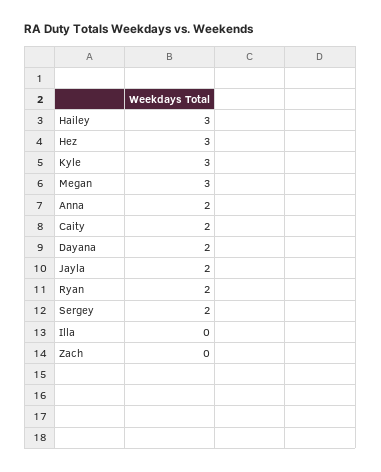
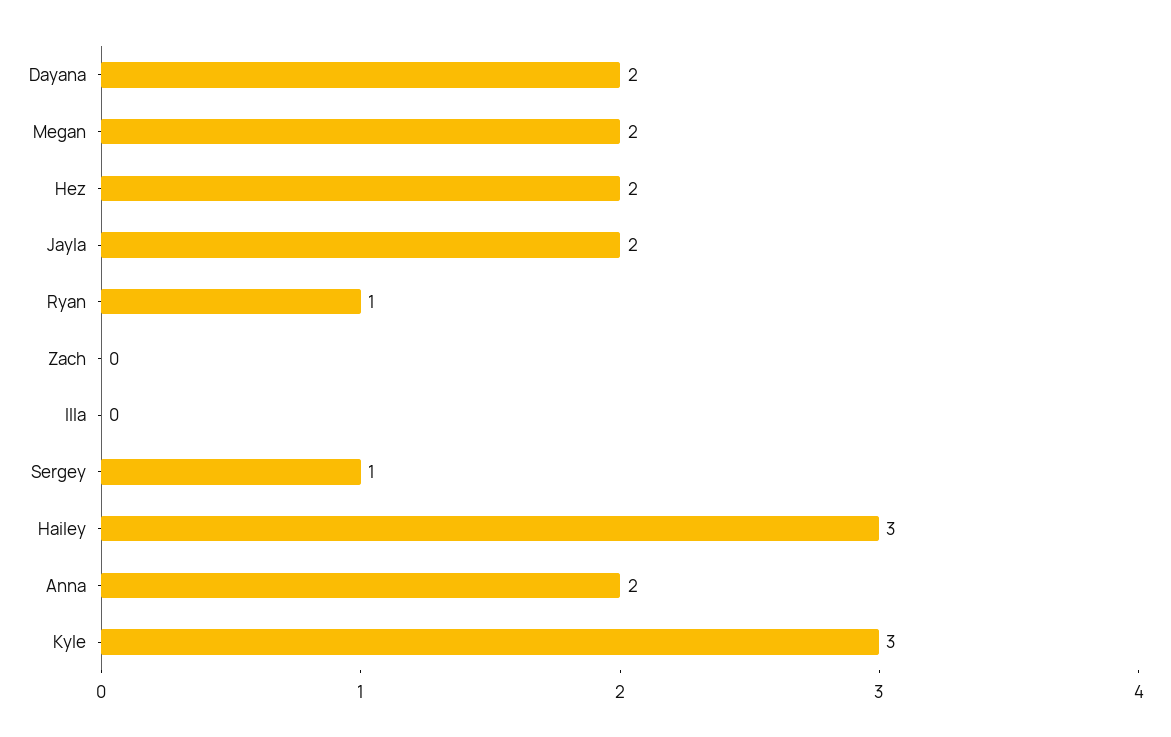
  {
    "Hailey": 3,
-   "Hez": 3,
+   "Hez": 2,
    "Kyle": 3,
-   "Megan": 3,
+   "Megan": 2,
    "Anna": 2,
-   "Caity": 2,
    "Dayana": 2,
    "Jayla": 2,
-   "Ryan": 2,
+   "Ryan": 1,
-   "Sergey": 2,
+   "Sergey": 1,
    "Illa": 0,
    "Zach": 0
  }

